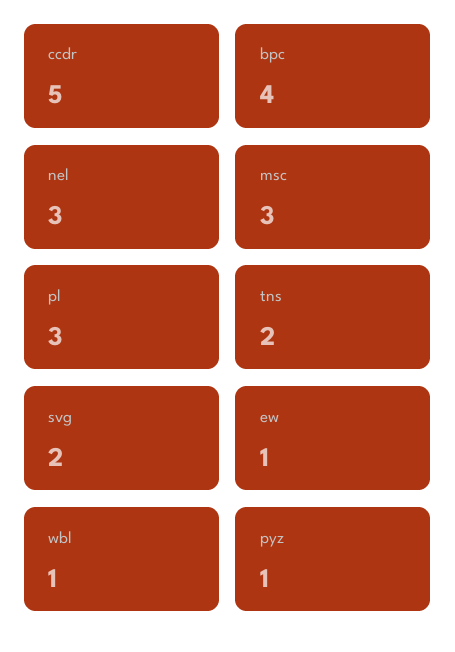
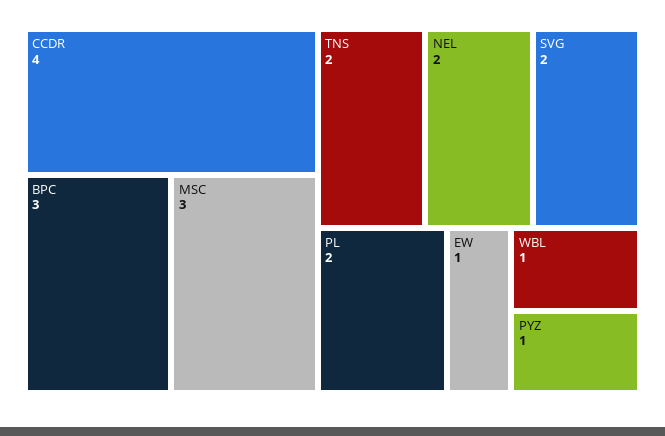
  {
-   "ccdr": 5,
+   "ccdr": 4,
-   "bpc": 4,
+   "bpc": 3,
-   "nel": 3,
+   "nel": 2,
    "msc": 3,
-   "pl": 3,
+   "pl": 2,
    "tns": 2,
    "svg": 2,
    "ew": 1,
    "wbl": 1,
    "pyz": 1
  }

